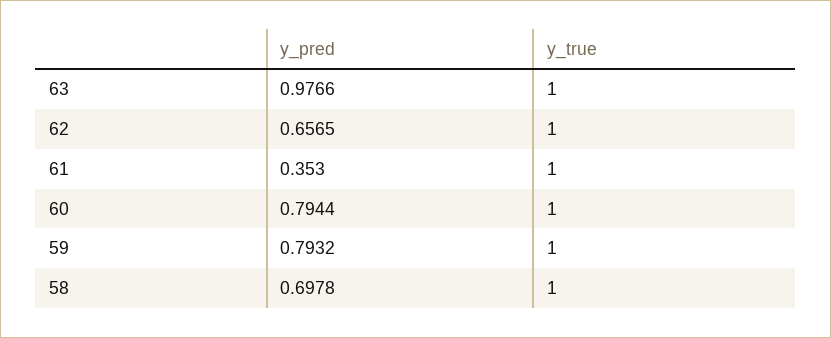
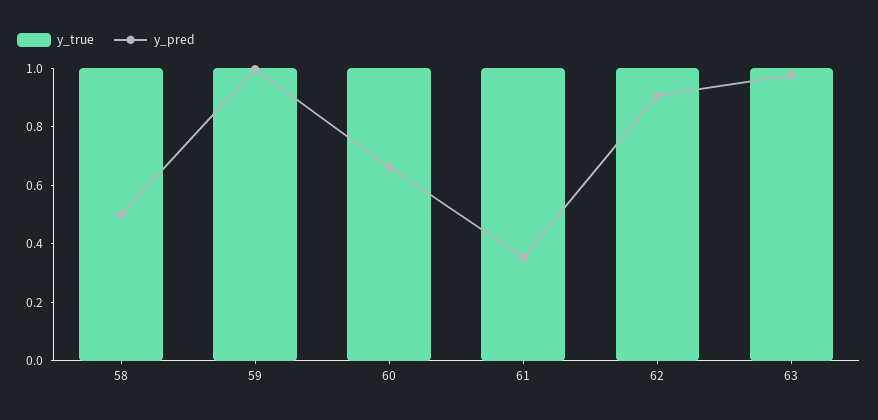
  {
    "y_pred": {
      "63": 0.9766,
-     "62": 0.6565,
+     "62": 0.9,
      "61": 0.353,
-     "60": 0.7944,
+     "60": 0.65,
-     "59": 0.7932,
+     "59": 1,
-     "58": 0.6978
+     "58": 0.5
    },
    "y_true": {
      "63": 1,
      "62": 1,
      "61": 1,
      "60": 1,
      "59": 1,
      "58": 1
    }
  }

